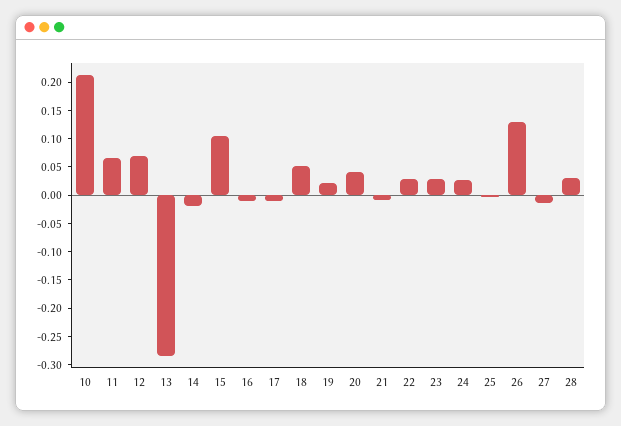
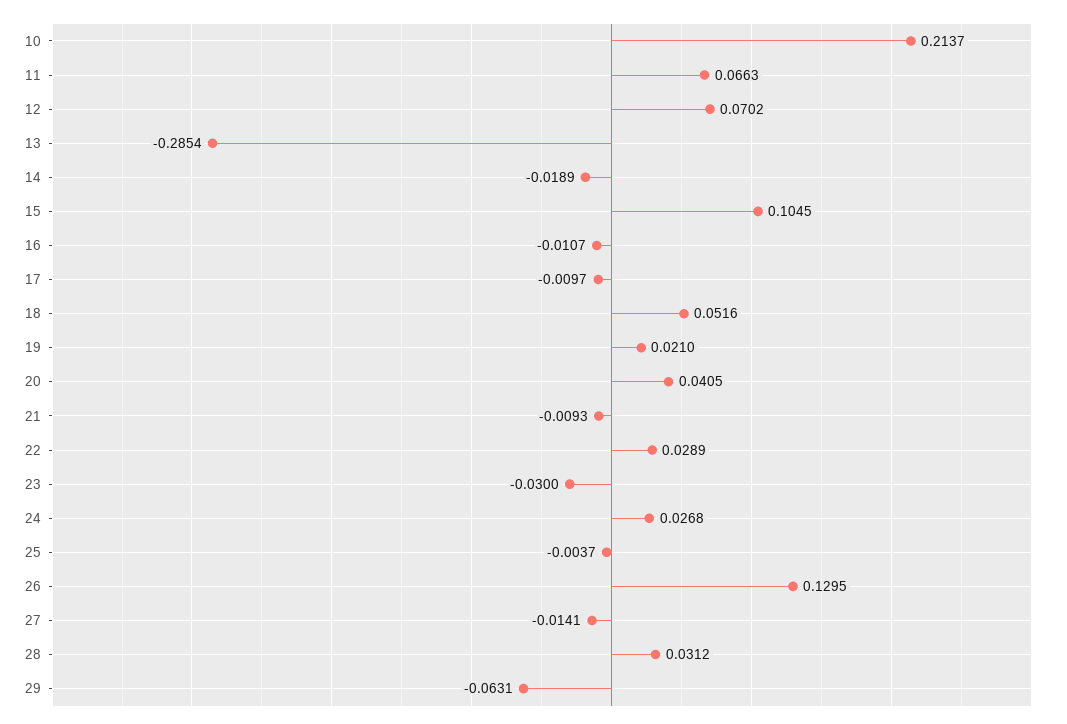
  {
    "10": 0.2137,
    "11": 0.0663,
    "12": 0.0702,
    "13": -0.2854,
    "14": -0.0189,
    "15": 0.1045,
    "16": -0.0107,
    "17": -0.0097,
    "18": 0.0516,
    "19": 0.021,
    "20": 0.0405,
    "21": -0.0093,
    "22": 0.0289,
-   "23": 0.025,
+   "23": -0.03,
    "24": 0.0268,
    "25": -0.0037,
    "26": 0.1295,
    "27": -0.0141,
-   "28": 0.0312
+   "28": 0.0312,
+   "29": -0.0631
  }

